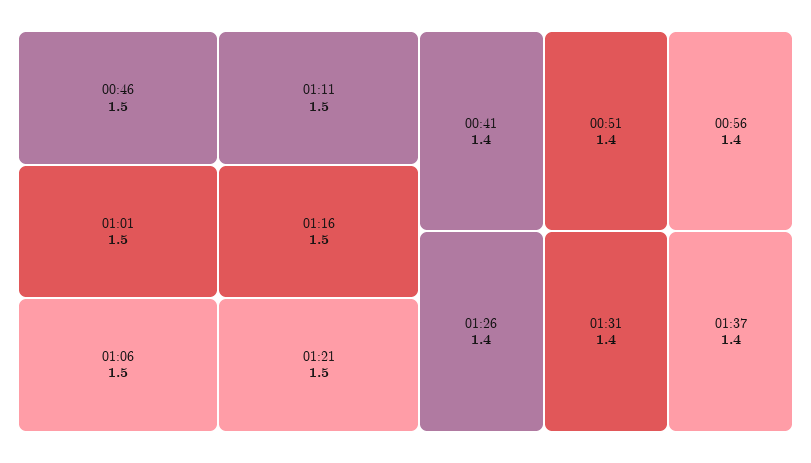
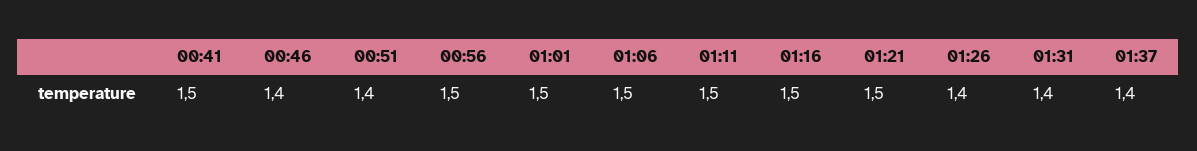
  {
-   "00:46": 1.5,
+   "00:46": 1.4,
    "01:01": 1.5,
    "01:06": 1.5,
    "01:11": 1.5,
    "01:16": 1.5,
    "01:21": 1.5,
-   "00:41": 1.4,
+   "00:41": 1.5,
    "00:51": 1.4,
-   "00:56": 1.4,
+   "00:56": 1.5,
    "01:26": 1.4,
    "01:31": 1.4,
    "01:37": 1.4
  }

